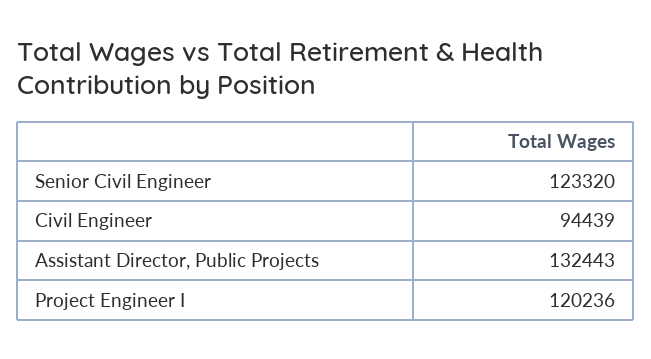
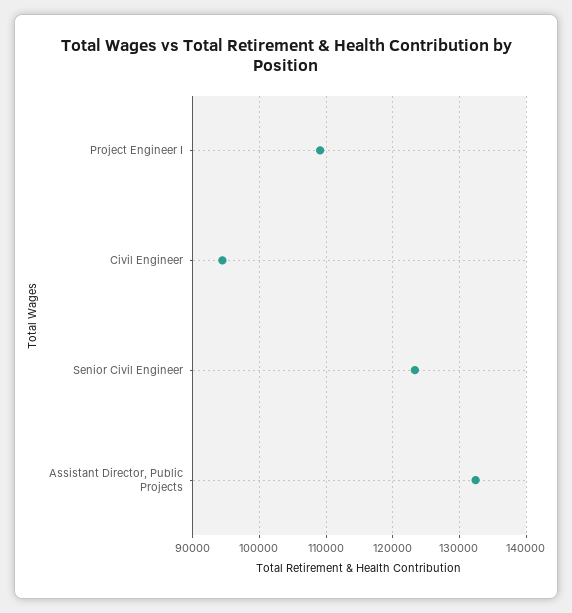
  {
    "Senior Civil Engineer": 123320,
    "Civil Engineer": 94439,
    "Assistant Director, Public Projects": 132443,
-   "Project Engineer I": 120236
+   "Project Engineer I": 109000
  }

